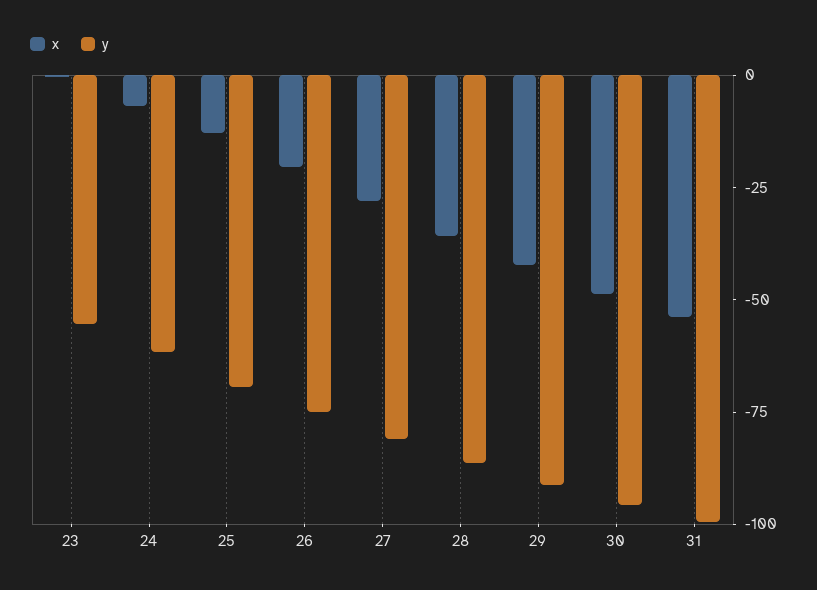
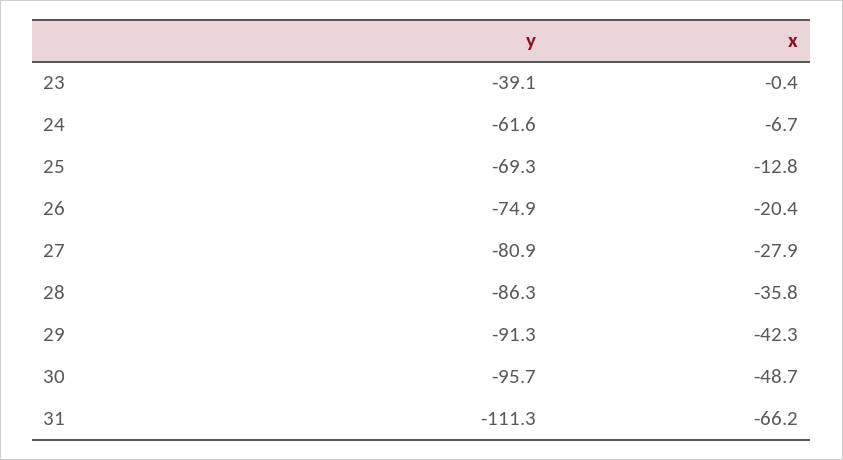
  {
    "x": {
      "23": -0.4,
      "24": -6.7,
      "25": -12.8,
      "26": -20.4,
      "27": -27.9,
      "28": -35.8,
      "29": -42.3,
      "30": -48.7,
-     "31": -55
+     "31": -66.2
    },
    "y": {
-     "23": -55,
+     "23": -39.1,
      "24": -61.6,
      "25": -69.3,
      "26": -74.9,
      "27": -80.9,
      "28": -86.3,
      "29": -91.3,
      "30": -95.7,
-     "31": -100
+     "31": -111.3
    }
  }

